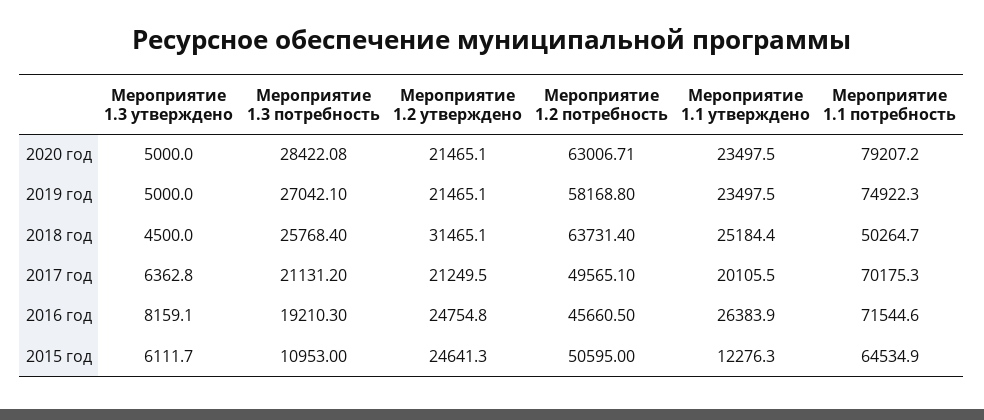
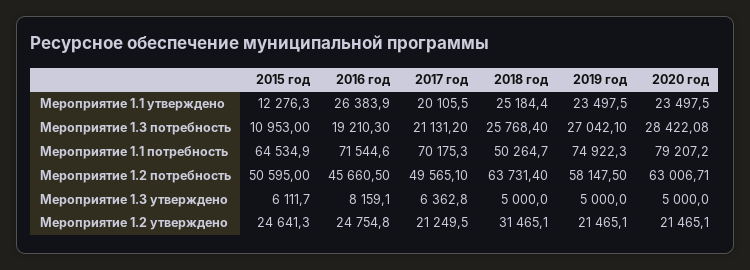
  {
    "Мероприятие 1.3 утверждено": {
      "2020 год": 5000,
      "2019 год": 5000,
-     "2018 год": 4500,
+     "2018 год": 5000,
      "2017 год": 6362.8,
      "2016 год": 8159.1,
      "2015 год": 6111.7
    },
    "Мероприятие 1.3 потребность": {
      "2020 год": 28422.08,
      "2019 год": 27042.1,
      "2018 год": 25768.4,
      "2017 год": 21131.2,
      "2016 год": 19210.3,
      "2015 год": 10953
    },
    "Мероприятие 1.2 утверждено": {
      "2020 год": 21465.1,
      "2019 год": 21465.1,
      "2018 год": 31465.1,
      "2017 год": 21249.5,
      "2016 год": 24754.8,
      "2015 год": 24641.3
    },
    "Мероприятие 1.2 потребность": {
      "2020 год": 63006.71,
-     "2019 год": 58168.8,
+     "2019 год": 58147.5,
      "2018 год": 63731.4,
      "2017 год": 49565.1,
      "2016 год": 45660.5,
      "2015 год": 50595
    },
    "Мероприятие 1.1 утверждено": {
      "2020 год": 23497.5,
      "2019 год": 23497.5,
      "2018 год": 25184.4,
      "2017 год": 20105.5,
      "2016 год": 26383.9,
      "2015 год": 12276.3
    },
    "Мероприятие 1.1 потребность": {
      "2020 год": 79207.2,
      "2019 год": 74922.3,
      "2018 год": 50264.7,
      "2017 год": 70175.3,
      "2016 год": 71544.6,
      "2015 год": 64534.9
    }
  }

